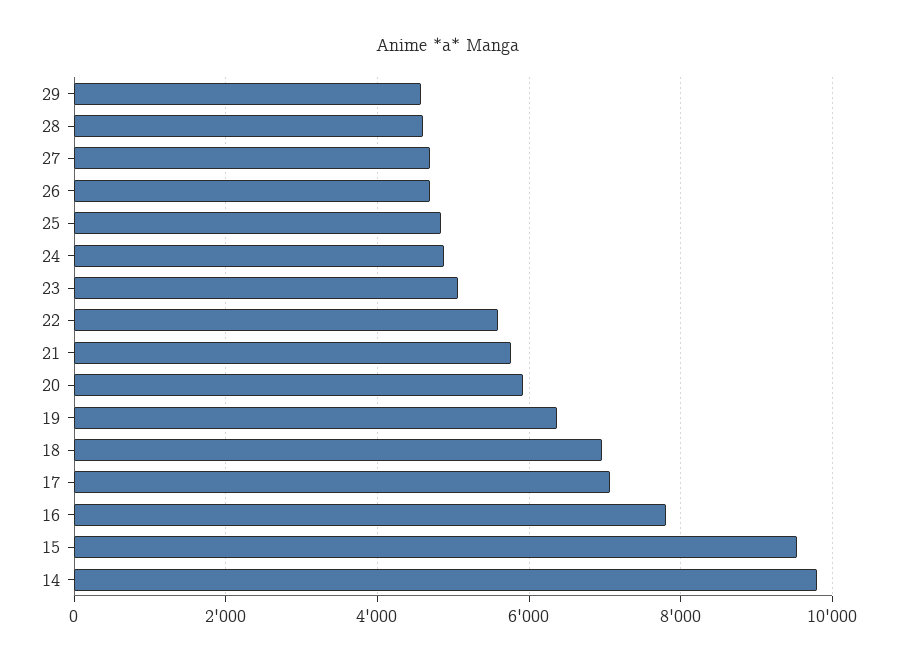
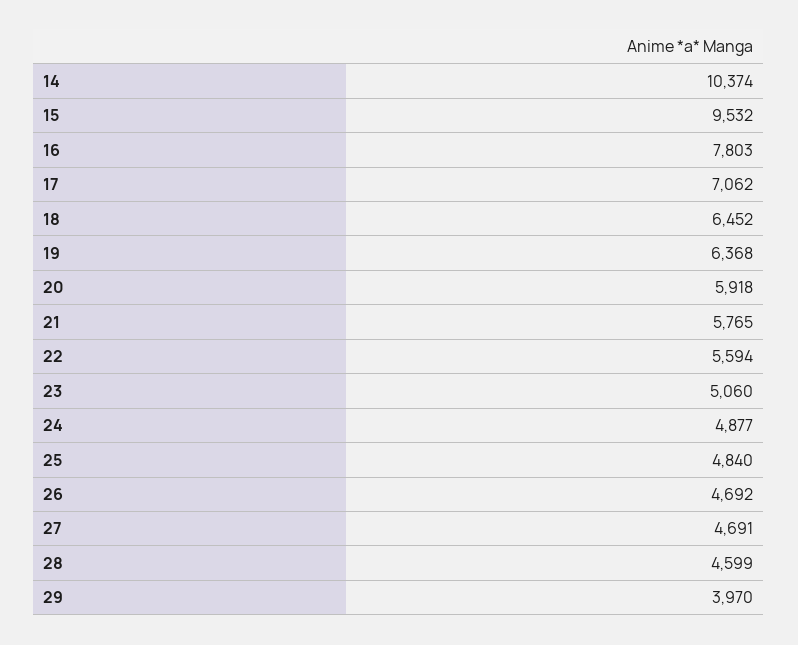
  {
-   "29": 4600,
+   "29": 3970,
    "28": 4599,
    "27": 4691,
    "26": 4692,
    "25": 4840,
    "24": 4877,
    "23": 5060,
    "22": 5594,
    "21": 5765,
    "20": 5918,
    "19": 6368,
-   "18": 7000,
+   "18": 6452,
    "17": 7062,
    "16": 7803,
    "15": 9532,
-   "14": 9800
+   "14": 10374
  }

